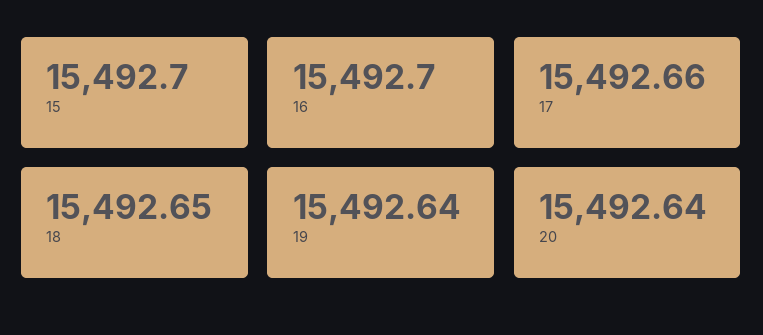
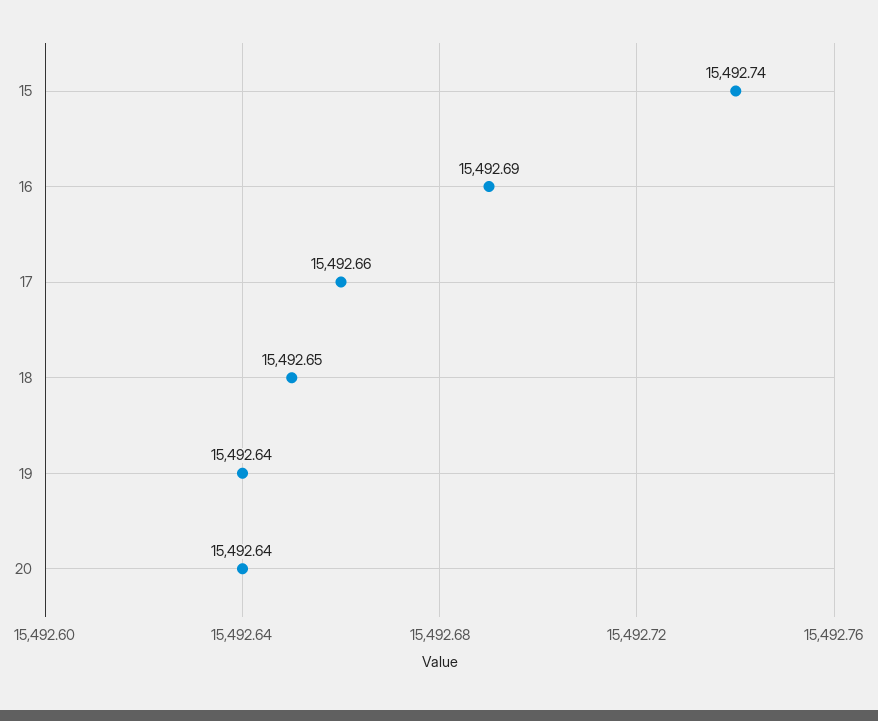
  {
-   "15": 15492.7,
+   "15": 15492.74,
-   "16": 15492.7,
+   "16": 15492.69,
    "17": 15492.66,
    "18": 15492.65,
    "19": 15492.64,
    "20": 15492.64
  }

